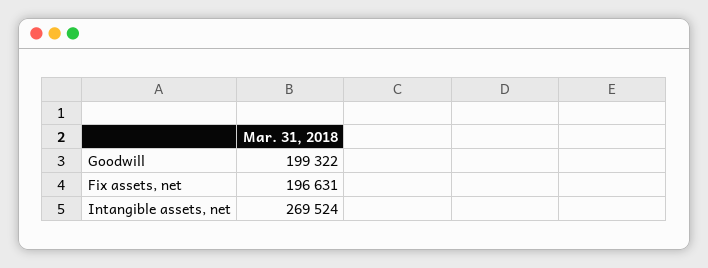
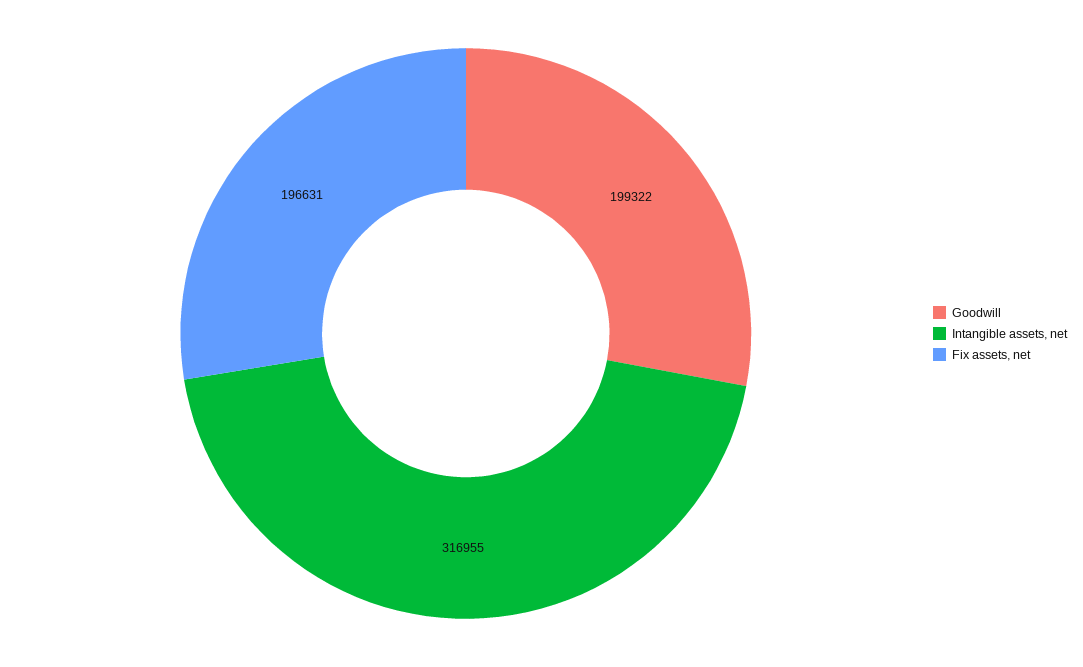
  {
    "Goodwill": 199322,
    "Fix assets, net": 196631,
-   "Intangible assets, net": 269524
+   "Intangible assets, net": 316955
  }

